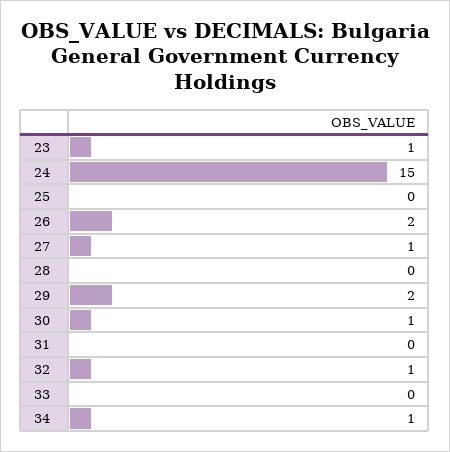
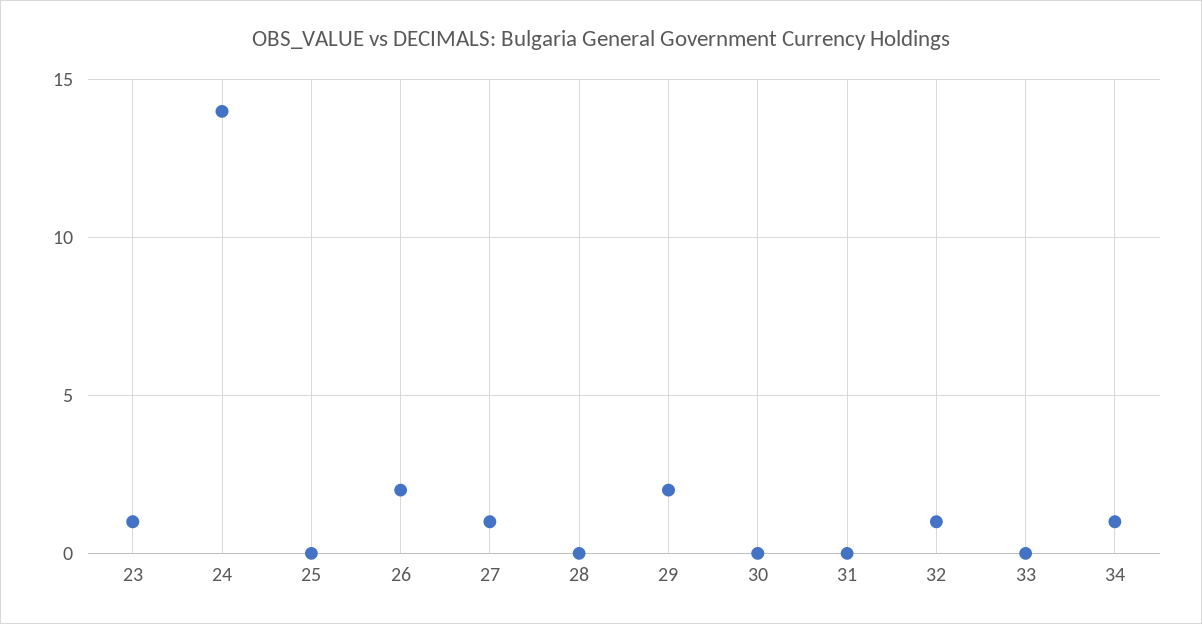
  {
    "23": 1,
-   "24": 15,
+   "24": 14,
    "25": 0,
    "26": 2,
    "27": 1,
    "28": 0,
    "29": 2,
-   "30": 1,
+   "30": 0,
    "31": 0,
    "32": 1,
    "33": 0,
    "34": 1
  }

